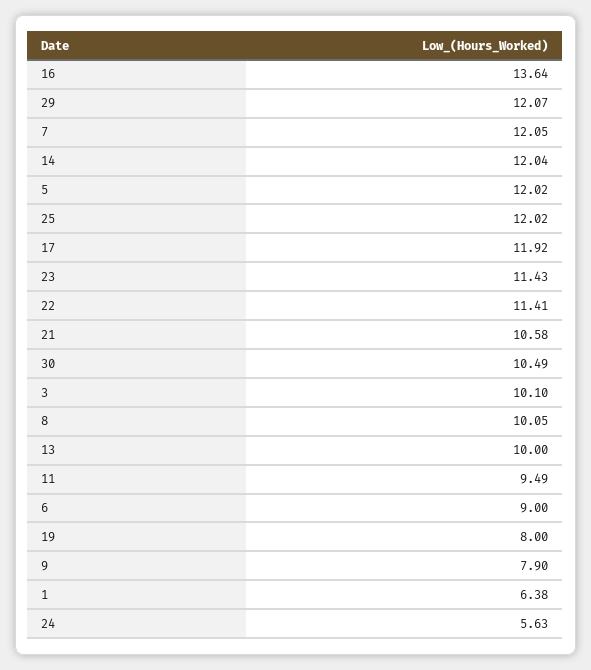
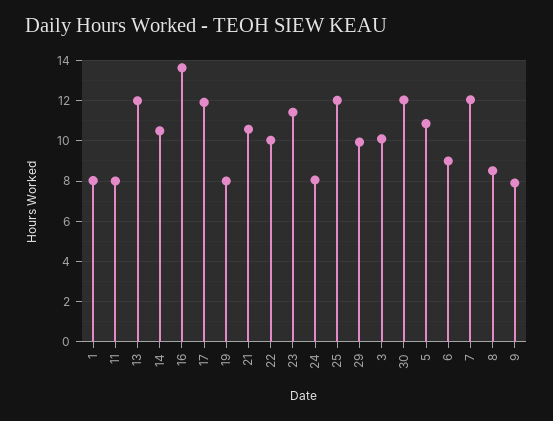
  {
    "16": 13.64,
-   "29": 12.07,
+   "29": 10,
    "7": 12.05,
-   "14": 12.04,
+   "14": 10.5,
-   "5": 12.02,
+   "5": 11,
    "25": 12.02,
    "17": 11.92,
    "23": 11.43,
-   "22": 11.41,
+   "22": 10,
    "21": 10.58,
-   "30": 10.49,
+   "30": 12,
    "3": 10.1,
-   "8": 10.05,
+   "8": 8.5,
-   "13": 10,
+   "13": 12,
-   "11": 9.49,
+   "11": 8,
    "6": 9,
    "19": 8,
    "9": 7.9,
-   "1": 6.38,
+   "1": 8,
-   "24": 5.63
+   "24": 8
  }

